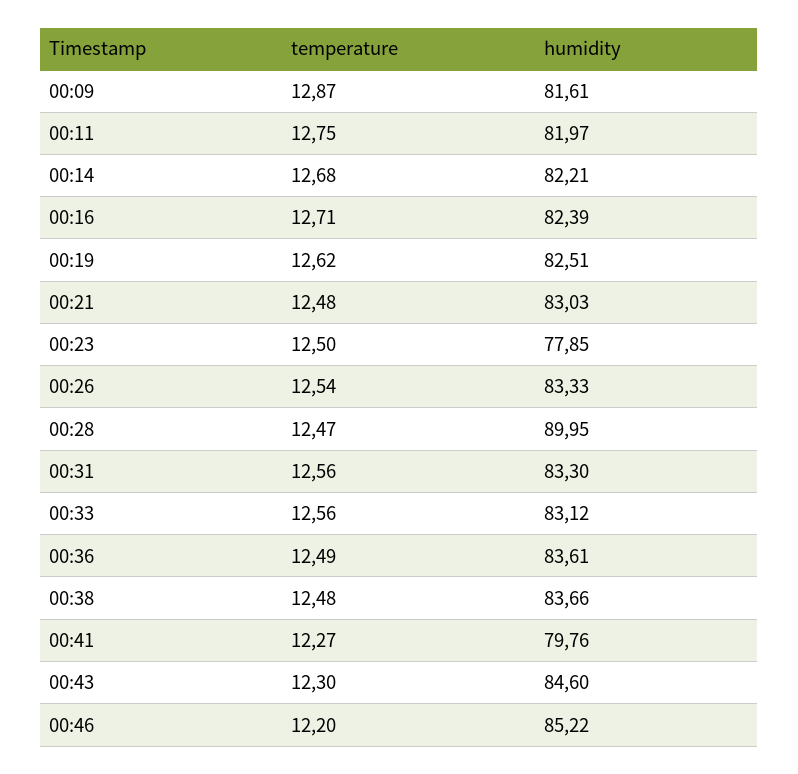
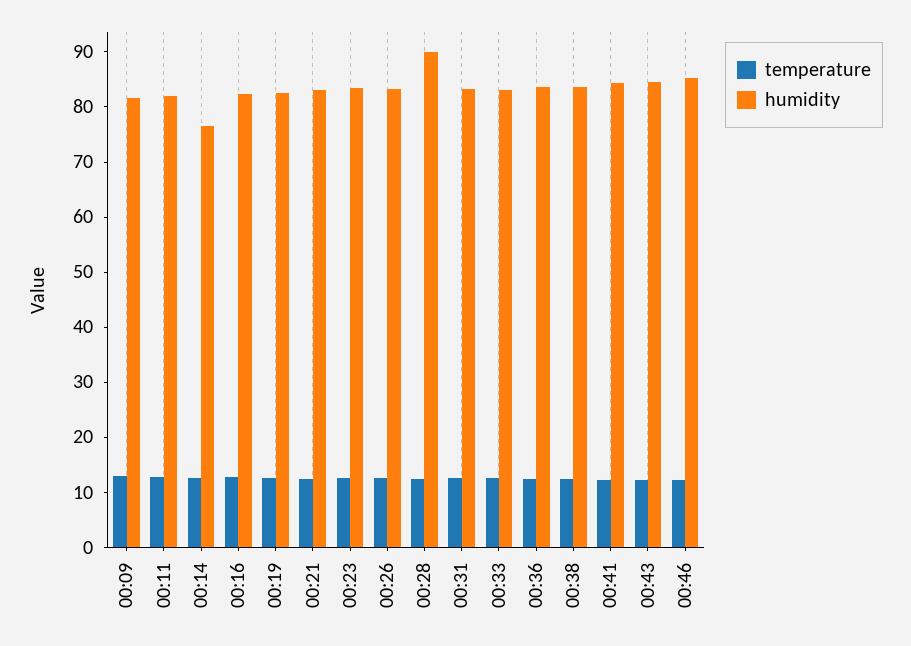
  {
    "temperature": {
      "00:09": 12.87,
      "00:11": 12.75,
      "00:14": 12.68,
      "00:16": 12.71,
      "00:19": 12.62,
      "00:21": 12.48,
      "00:23": 12.5,
      "00:26": 12.54,
      "00:28": 12.47,
      "00:31": 12.56,
      "00:33": 12.56,
      "00:36": 12.49,
      "00:38": 12.48,
      "00:41": 12.27,
      "00:43": 12.3,
      "00:46": 12.2
    },
    "humidity": {
      "00:09": 81.61,
      "00:11": 81.97,
-     "00:14": 82.21,
+     "00:14": 76,
      "00:16": 82.39,
      "00:19": 82.51,
      "00:21": 83.03,
-     "00:23": 77.85,
+     "00:23": 84,
      "00:26": 83.33,
      "00:28": 89.95,
      "00:31": 83.3,
      "00:33": 83.12,
      "00:36": 83.61,
      "00:38": 83.66,
-     "00:41": 79.76,
+     "00:41": 84,
      "00:43": 84.6,
      "00:46": 85.22
    }
  }

